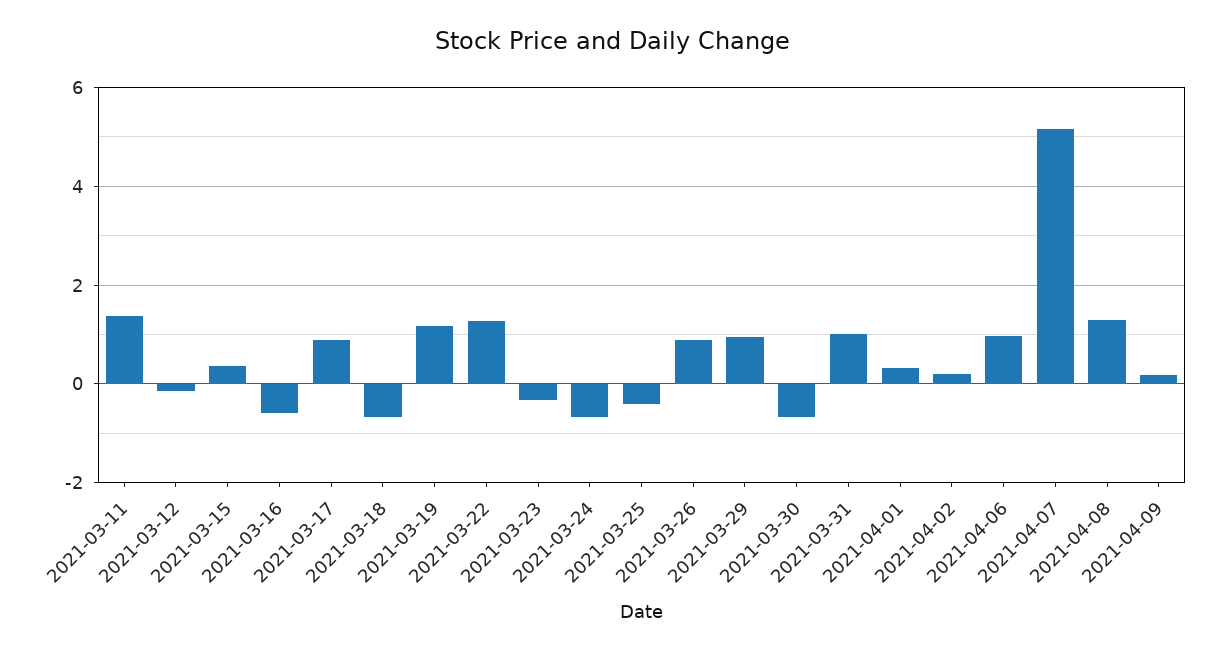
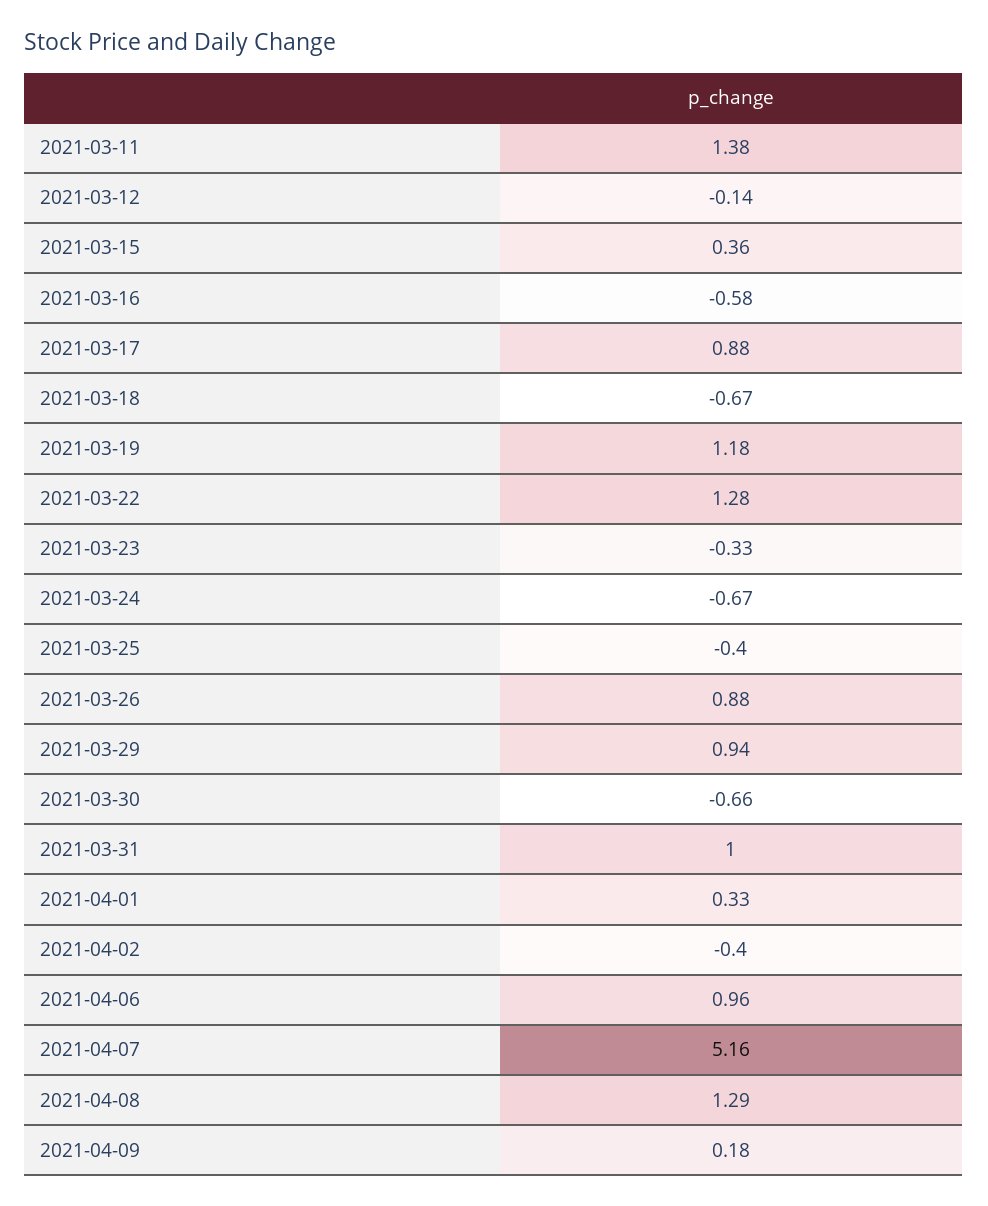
  {
    "2021-03-11": 1.38,
    "2021-03-12": -0.14,
    "2021-03-15": 0.36,
    "2021-03-16": -0.58,
    "2021-03-17": 0.88,
    "2021-03-18": -0.67,
    "2021-03-19": 1.18,
    "2021-03-22": 1.28,
    "2021-03-23": -0.33,
    "2021-03-24": -0.67,
    "2021-03-25": -0.4,
    "2021-03-26": 0.88,
    "2021-03-29": 0.94,
    "2021-03-30": -0.66,
    "2021-03-31": 1,
    "2021-04-01": 0.33,
-   "2021-04-02": 0.2,
+   "2021-04-02": -0.4,
    "2021-04-06": 0.96,
    "2021-04-07": 5.16,
    "2021-04-08": 1.29,
    "2021-04-09": 0.18
  }

